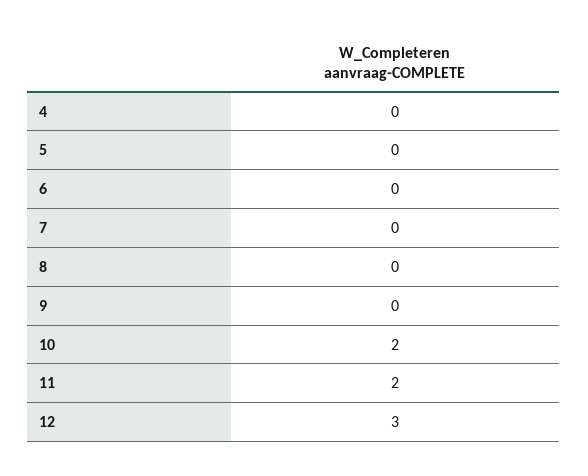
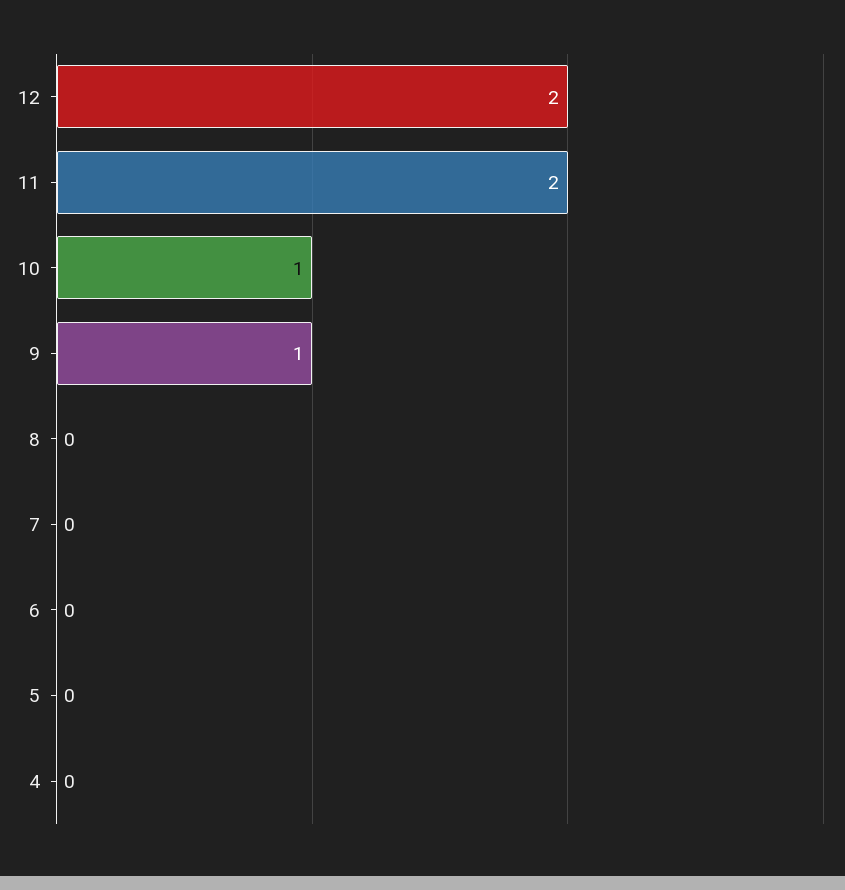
  {
    "4": 0,
    "5": 0,
    "6": 0,
    "7": 0,
    "8": 0,
-   "9": 0,
+   "9": 1,
-   "10": 2,
+   "10": 1,
    "11": 2,
-   "12": 3
+   "12": 2
  }

